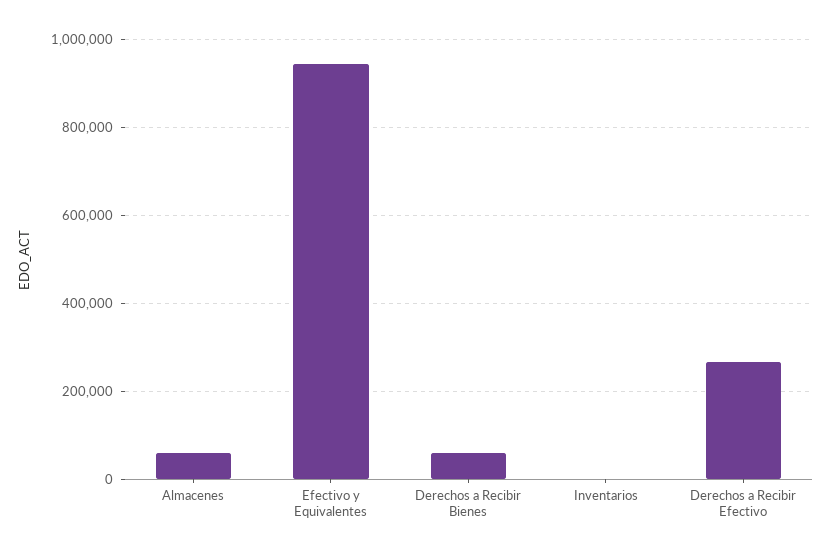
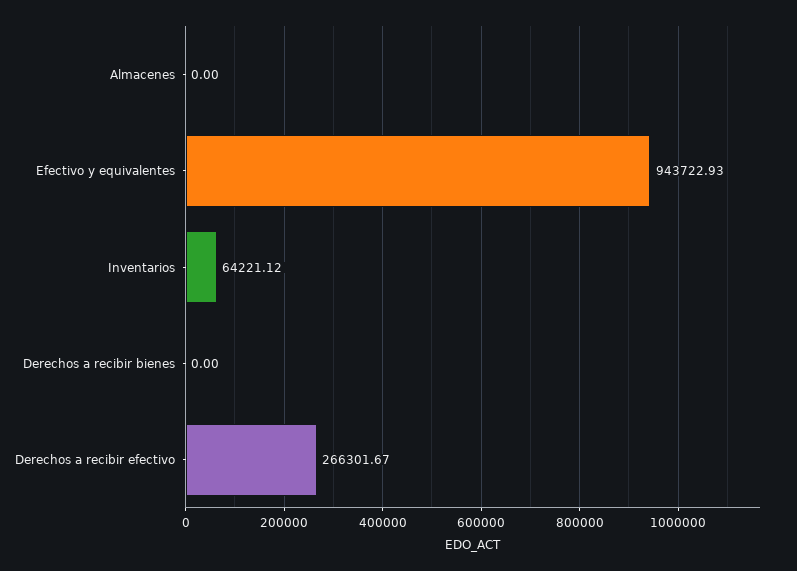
  {
-   "Almacenes": 60000,
+   "Almacenes": 0,
    "Efectivo y Equivalentes": 943722.93,
-   "Derechos a Recibir Bienes": 60000,
+   "Derechos a Recibir Bienes": 0,
-   "Inventarios": 0,
+   "Inventarios": 64221.12,
    "Derechos a Recibir Efectivo": 266301.67
  }

